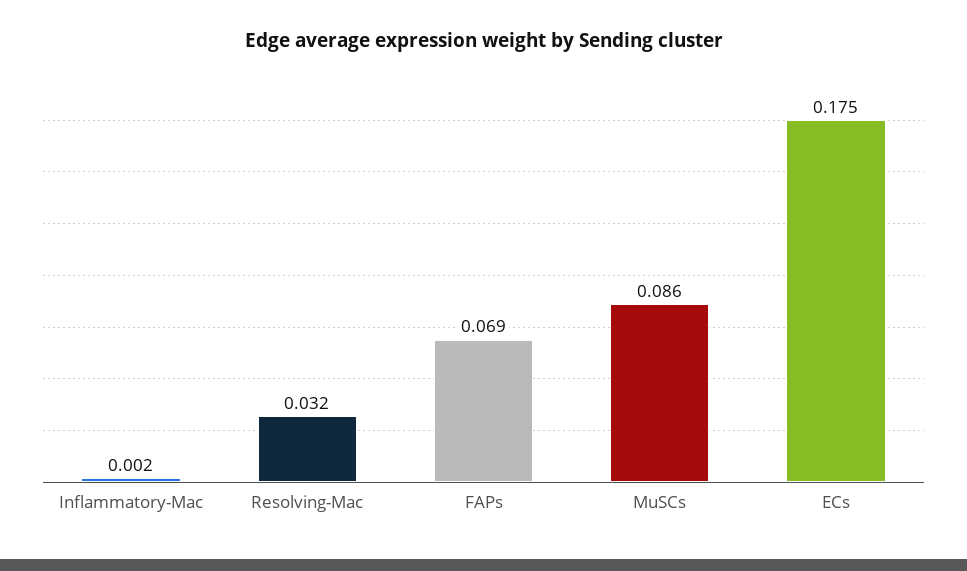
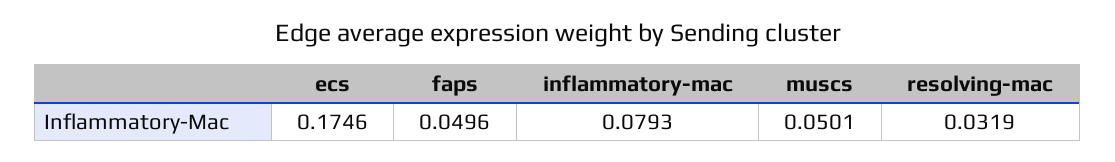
  {
-   "Inflammatory-Mac": 0.002,
+   "Inflammatory-Mac": 0.0793,
    "Resolving-Mac": 0.0319,
-   "FAPs": 0.069,
+   "FAPs": 0.0496,
-   "MuSCs": 0.086,
+   "MuSCs": 0.0501,
    "ECs": 0.1746
  }

